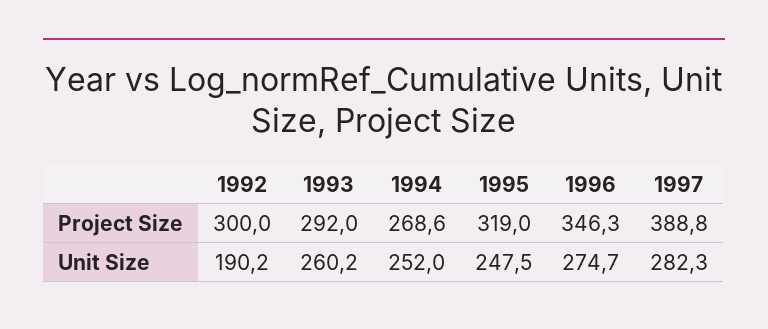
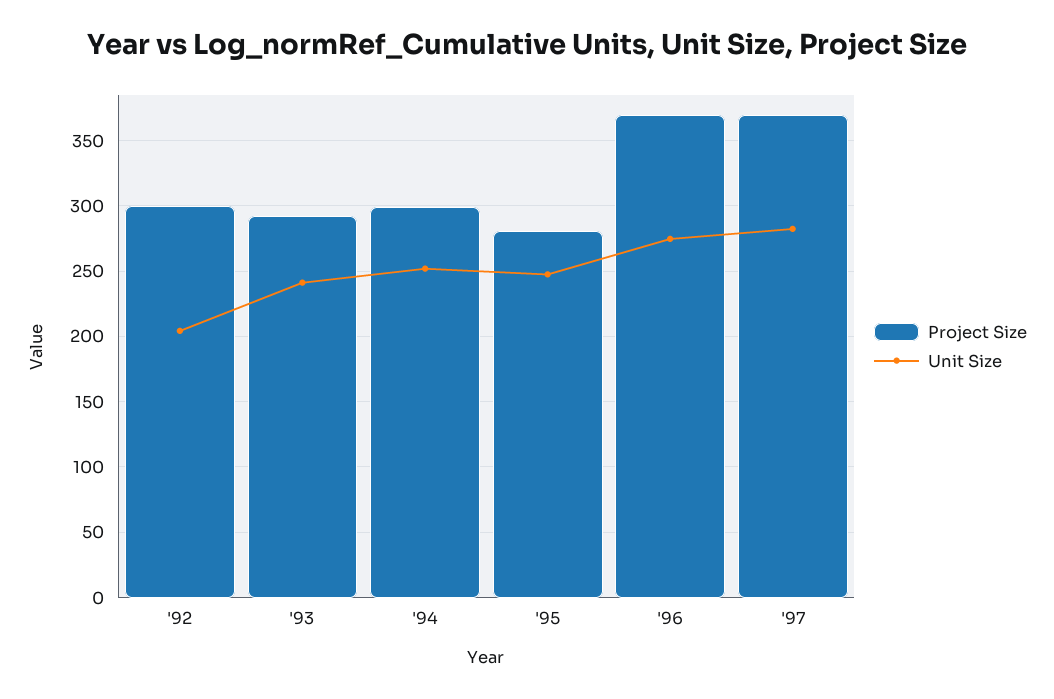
  {
    "Project Size": {
      "1992": 300,
      "1993": 292,
-     "1994": 268.6,
+     "1994": 300,
-     "1995": 319,
+     "1995": 280,
-     "1996": 346.3,
+     "1996": 370,
-     "1997": 388.8
+     "1997": 370
    },
    "Unit Size": {
-     "1992": 190.2,
+     "1992": 205,
-     "1993": 260.2,
+     "1993": 240,
      "1994": 252,
      "1995": 247.5,
      "1996": 274.7,
      "1997": 282.3
    }
  }

